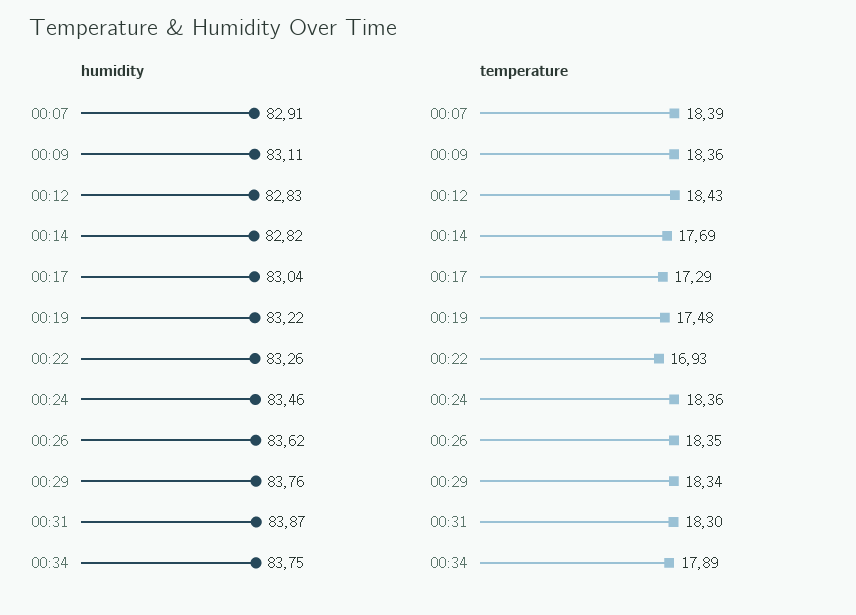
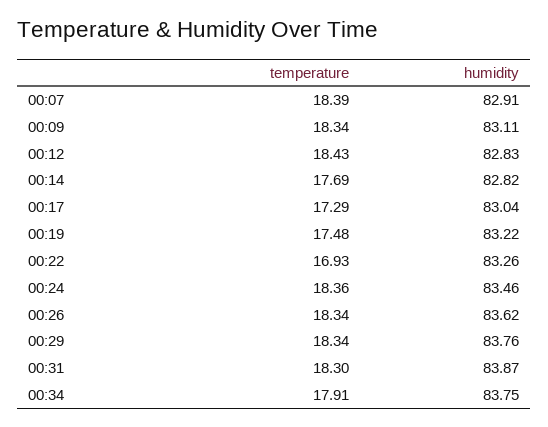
  {
    "humidity": {
      "00:07": 82.91,
      "00:09": 83.11,
      "00:12": 82.83,
      "00:14": 82.82,
      "00:17": 83.04,
      "00:19": 83.22,
      "00:22": 83.26,
      "00:24": 83.46,
      "00:26": 83.62,
      "00:29": 83.76,
      "00:31": 83.87,
      "00:34": 83.75
    },
    "temperature": {
      "00:07": 18.39,
-     "00:09": 18.36,
+     "00:09": 18.34,
      "00:12": 18.43,
      "00:14": 17.69,
      "00:17": 17.29,
      "00:19": 17.48,
      "00:22": 16.93,
      "00:24": 18.36,
-     "00:26": 18.35,
+     "00:26": 18.34,
      "00:29": 18.34,
      "00:31": 18.3,
-     "00:34": 17.89
+     "00:34": 17.91
    }
  }

